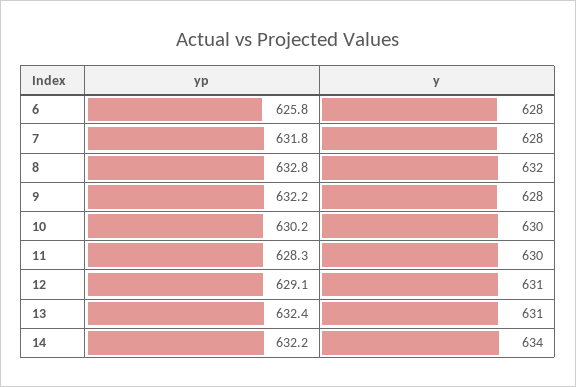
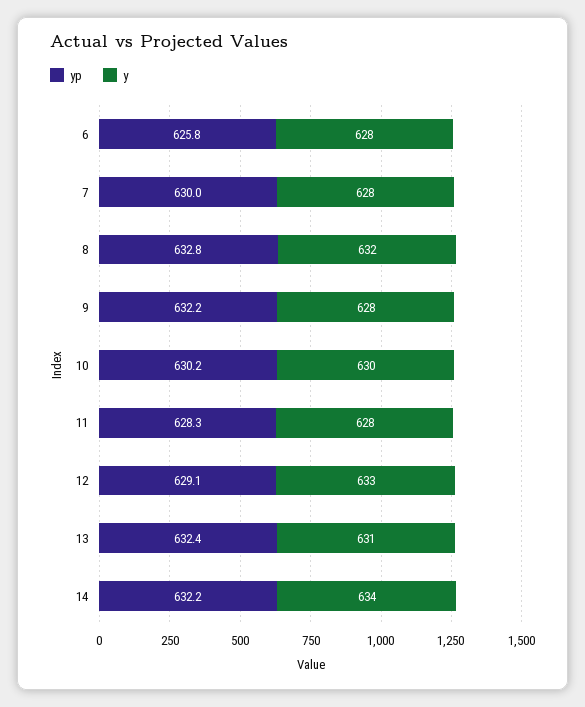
  {
    "yp": {
      "6": 625.8,
-     "7": 631.8,
+     "7": 630,
      "8": 632.8,
      "9": 632.2,
      "10": 630.2,
      "11": 628.3,
      "12": 629.1,
      "13": 632.4,
      "14": 632.2
    },
    "y": {
      "6": 628,
      "7": 628,
      "8": 632,
      "9": 628,
      "10": 630,
-     "11": 630,
+     "11": 628,
-     "12": 631,
+     "12": 633,
      "13": 631,
      "14": 634
    }
  }

